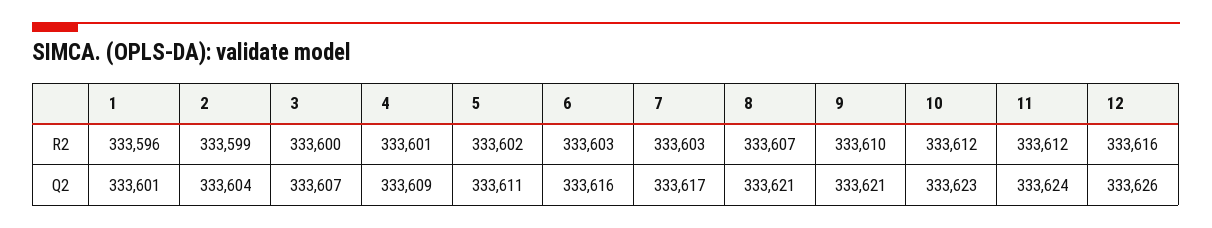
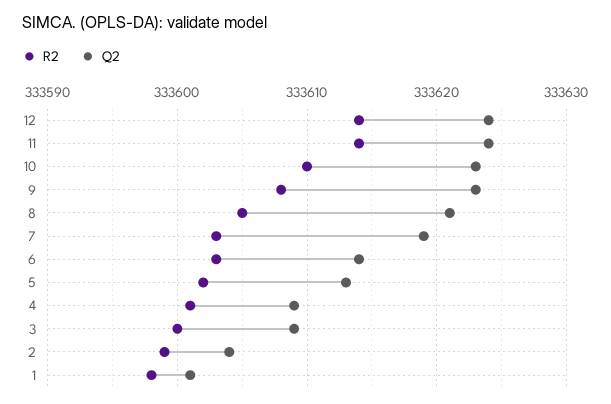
  {
    "R2": {
-     "1": 333596,
+     "1": 333598,
      "2": 333599,
      "3": 333600,
      "4": 333601,
      "5": 333602,
      "6": 333603,
      "7": 333603,
-     "8": 333607,
+     "8": 333605,
-     "9": 333610,
+     "9": 333608,
-     "10": 333612,
+     "10": 333610,
-     "11": 333612,
+     "11": 333614,
-     "12": 333616
+     "12": 333614
    },
    "Q2": {
      "1": 333601,
      "2": 333604,
-     "3": 333607,
+     "3": 333609,
      "4": 333609,
-     "5": 333611,
+     "5": 333613,
-     "6": 333616,
+     "6": 333614,
-     "7": 333617,
+     "7": 333619,
      "8": 333621,
-     "9": 333621,
+     "9": 333623,
      "10": 333623,
      "11": 333624,
-     "12": 333626
+     "12": 333624
    }
  }

